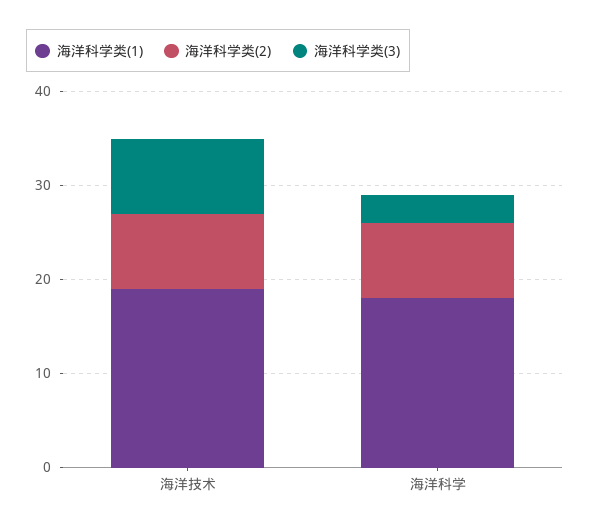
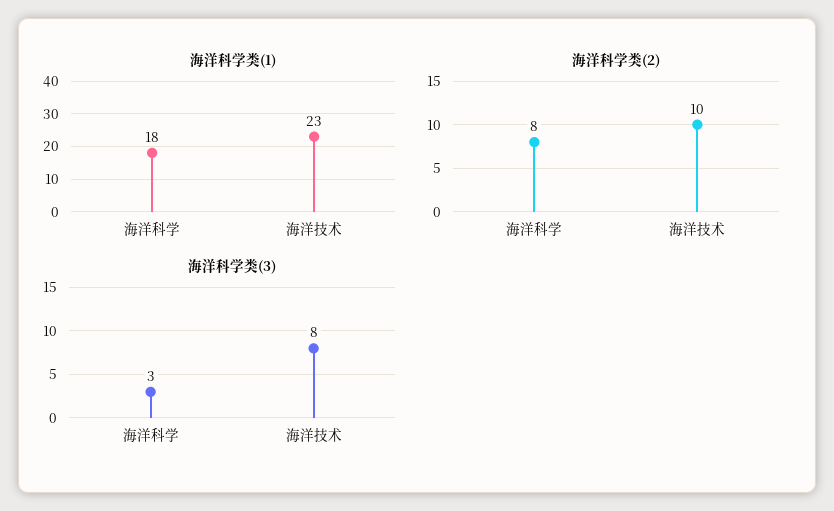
  {
    "海洋科学类(1)": {
-     "海洋技术": 19,
+     "海洋技术": 23,
      "海洋科学": 18
    },
    "海洋科学类(2)": {
-     "海洋技术": 8,
+     "海洋技术": 10,
      "海洋科学": 8
    },
    "海洋科学类(3)": {
      "海洋技术": 8,
      "海洋科学": 3
    }
  }

